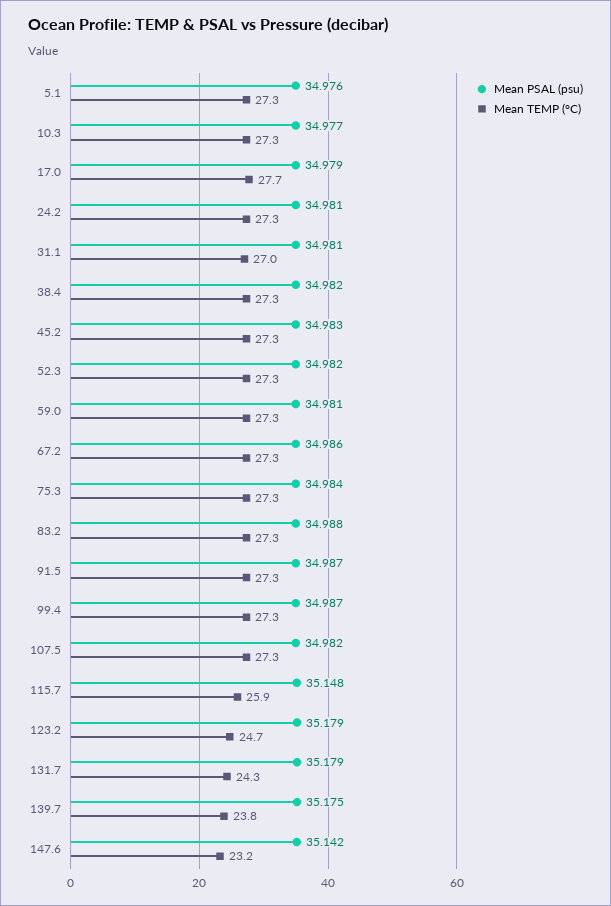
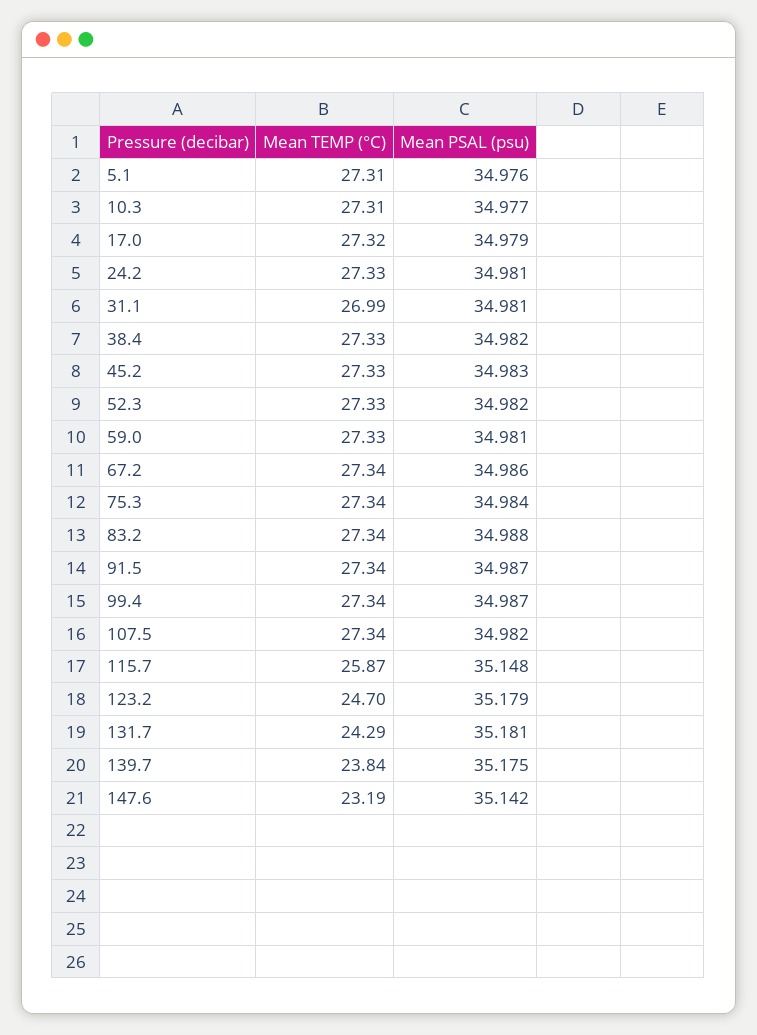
  {
    "Mean PSAL (psu)": {
      "5.1": 34.976,
      "10.3": 34.977,
      "17.0": 34.979,
      "24.2": 34.981,
      "31.1": 34.981,
      "38.4": 34.982,
      "45.2": 34.983,
      "52.3": 34.982,
      "59.0": 34.981,
      "67.2": 34.986,
      "75.3": 34.984,
      "83.2": 34.988,
      "91.5": 34.987,
      "99.4": 34.987,
      "107.5": 34.982,
      "115.7": 35.148,
      "123.2": 35.179,
-     "131.7": 35.179,
+     "131.7": 35.181,
      "139.7": 35.175,
      "147.6": 35.142
    },
    "Mean TEMP (°C)": {
      "5.1": 27.31,
      "10.3": 27.31,
-     "17.0": 27.7,
+     "17.0": 27.32,
      "24.2": 27.33,
      "31.1": 26.99,
      "38.4": 27.33,
      "45.2": 27.33,
      "52.3": 27.33,
      "59.0": 27.33,
      "67.2": 27.34,
      "75.3": 27.34,
      "83.2": 27.34,
      "91.5": 27.34,
      "99.4": 27.34,
      "107.5": 27.34,
      "115.7": 25.87,
      "123.2": 24.7,
      "131.7": 24.29,
      "139.7": 23.84,
      "147.6": 23.19
    }
  }

